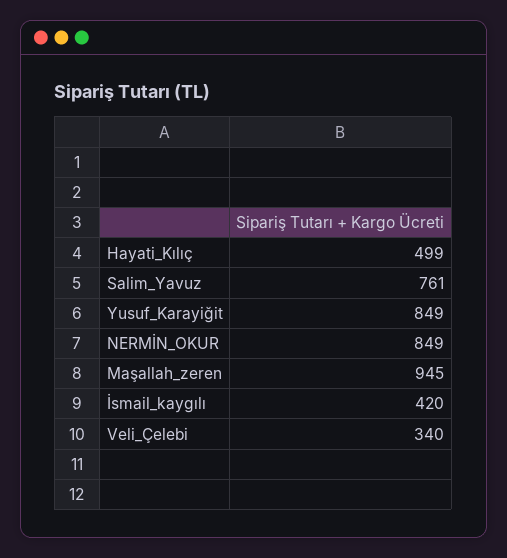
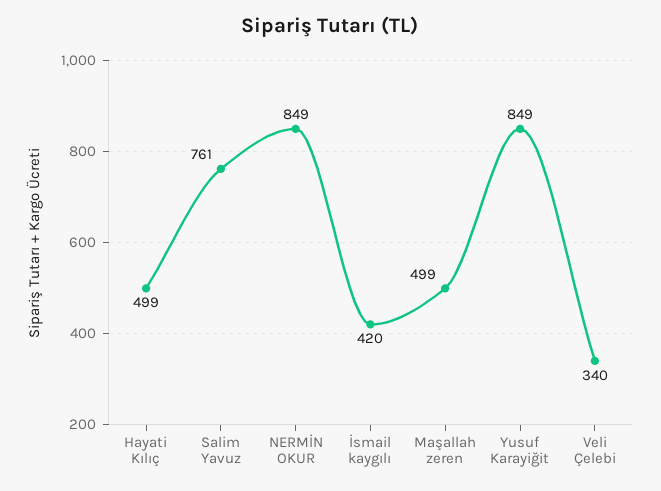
  {
    "Hayati_Kılıç": 499,
    "Salim_Yavuz": 761,
    "Yusuf_Karayiğit": 849,
    "NERMİN_OKUR": 849,
-   "Maşallah_zeren": 945,
+   "Maşallah_zeren": 499,
    "İsmail_kaygılı": 420,
    "Veli_Çelebi": 340
  }

